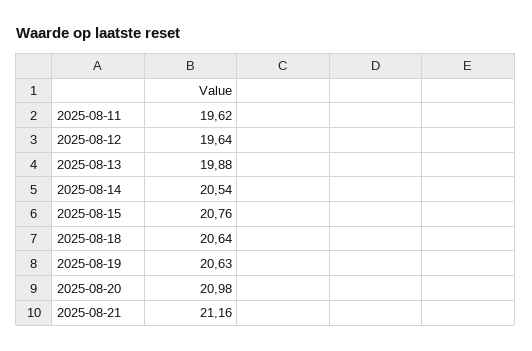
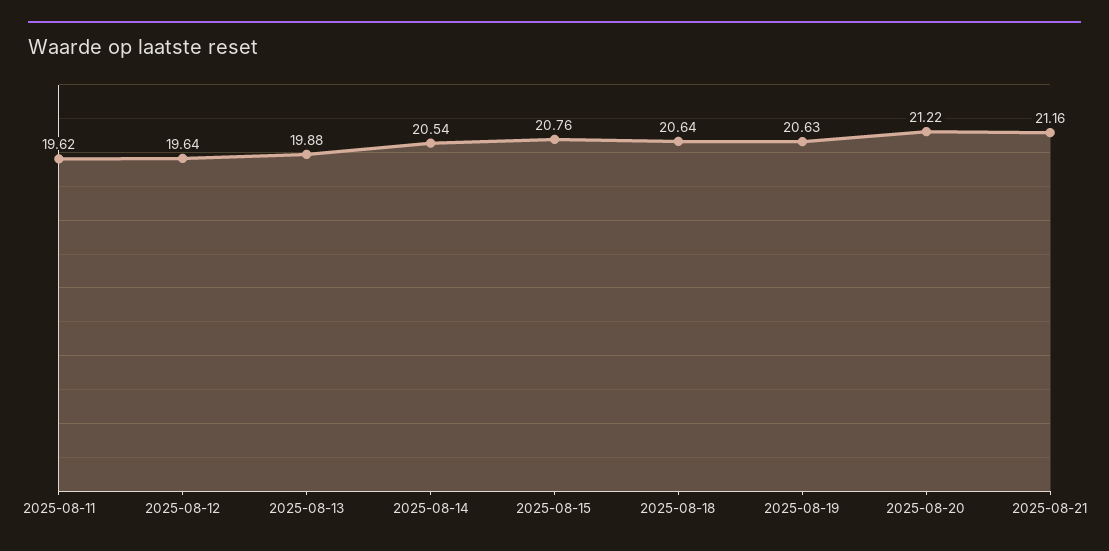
  {
    "2025-08-11": 19.62,
    "2025-08-12": 19.64,
    "2025-08-13": 19.88,
    "2025-08-14": 20.54,
    "2025-08-15": 20.76,
    "2025-08-18": 20.64,
    "2025-08-19": 20.63,
-   "2025-08-20": 20.98,
+   "2025-08-20": 21.22,
    "2025-08-21": 21.16
  }

